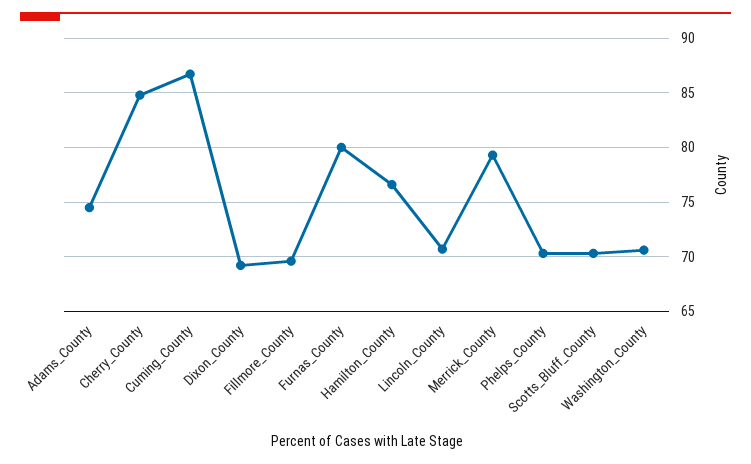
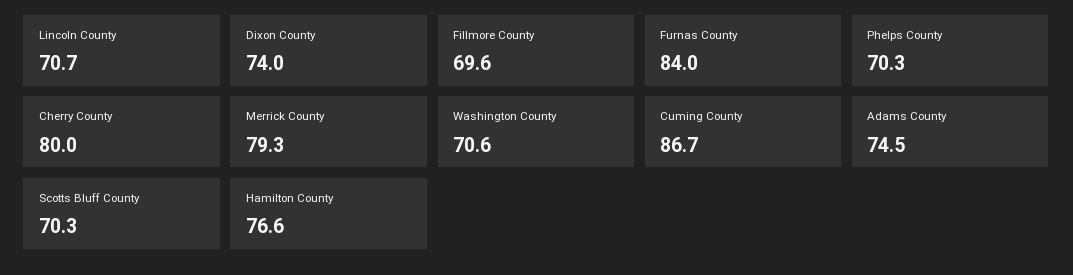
  {
    "Adams_County": 74.5,
-   "Cherry_County": 85,
+   "Cherry_County": 80,
    "Cuming_County": 86.7,
-   "Dixon_County": 69,
+   "Dixon_County": 74,
    "Fillmore_County": 69.6,
-   "Furnas_County": 80,
+   "Furnas_County": 84,
    "Hamilton_County": 76.6,
    "Lincoln_County": 70.7,
    "Merrick_County": 79.3,
    "Phelps_County": 70.3,
    "Scotts_Bluff_County": 70.3,
    "Washington_County": 70.6
  }

